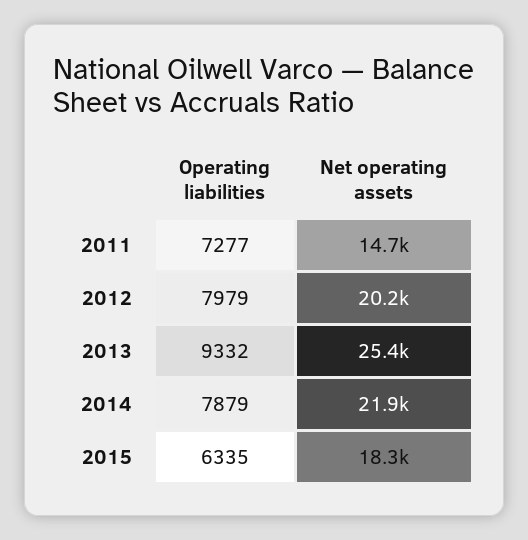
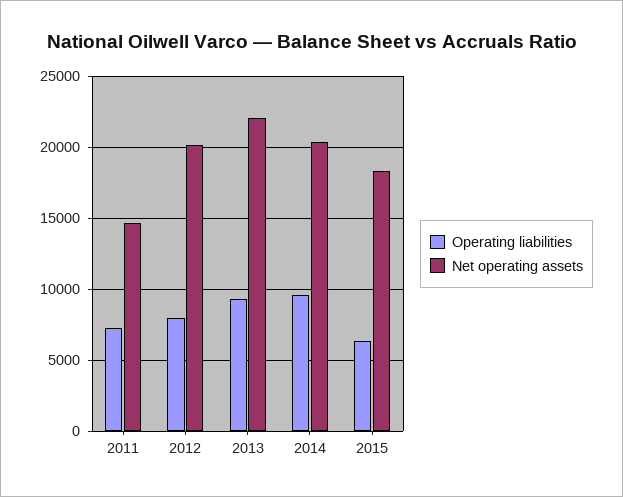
  {
    "Operating liabilities": {
      "2011": 7277,
      "2012": 7979,
      "2013": 9332,
-     "2014": 7879,
+     "2014": 9500,
      "2015": 6335
    },
    "Net operating assets": {
      "2011": 14700,
      "2012": 20200,
-     "2013": 25400,
+     "2013": 22000,
-     "2014": 21900,
+     "2014": 20500,
      "2015": 18300
    }
  }

